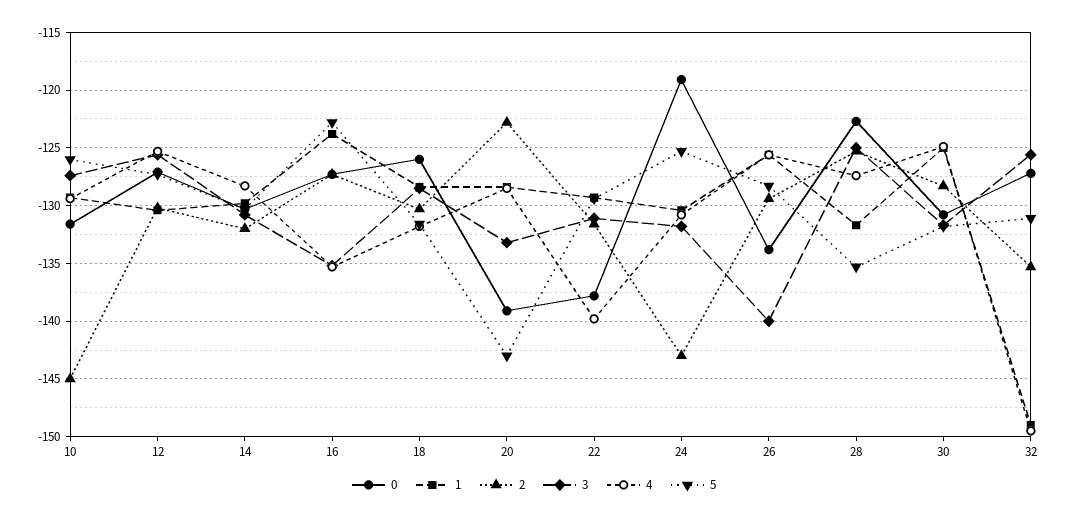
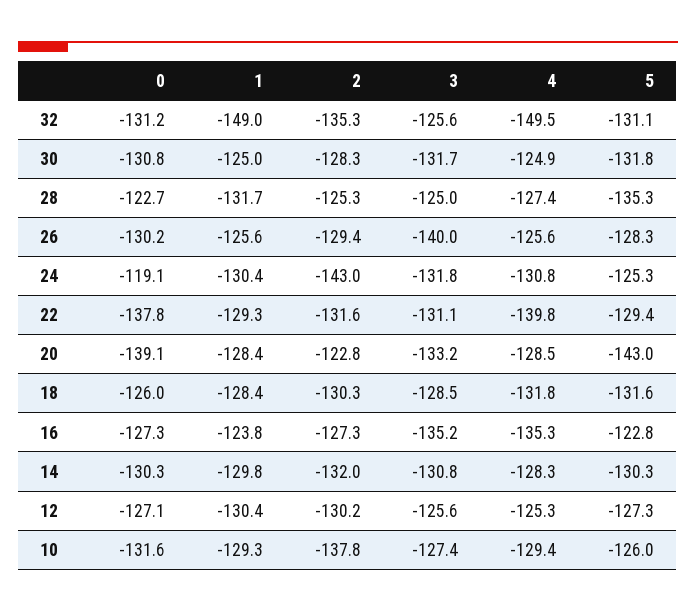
  {
    "0": {
      "10": -131.6,
      "12": -127.1,
      "14": -130.3,
      "16": -127.3,
      "18": -126,
      "20": -139.1,
      "22": -137.8,
      "24": -119.1,
-     "26": -134,
+     "26": -130.2,
      "28": -122.7,
      "30": -130.8,
-     "32": -127
+     "32": -131.2
    },
    "1": {
      "10": -129.3,
      "12": -130.4,
      "14": -129.8,
      "16": -123.8,
      "18": -128.4,
      "20": -128.4,
      "22": -129.3,
      "24": -130.4,
      "26": -125.6,
      "28": -131.7,
      "30": -125,
      "32": -149
    },
    "2": {
-     "10": -145,
+     "10": -137.8,
      "12": -130.2,
      "14": -132,
      "16": -127.3,
      "18": -130.3,
      "20": -122.8,
      "22": -131.6,
      "24": -143,
      "26": -129.4,
      "28": -125.3,
      "30": -128.3,
      "32": -135.3
    },
    "3": {
      "10": -127.4,
      "12": -125.6,
      "14": -130.8,
      "16": -135.2,
      "18": -128.5,
      "20": -133.2,
      "22": -131.1,
      "24": -131.8,
      "26": -140,
      "28": -125,
      "30": -131.7,
      "32": -125.6
    },
    "4": {
      "10": -129.4,
      "12": -125.3,
      "14": -128.3,
      "16": -135.3,
      "18": -131.8,
      "20": -128.5,
      "22": -139.8,
      "24": -130.8,
      "26": -125.6,
      "28": -127.4,
      "30": -124.9,
      "32": -149.5
    },
    "5": {
      "10": -126,
      "12": -127.3,
      "14": -130.3,
      "16": -122.8,
      "18": -131.6,
      "20": -143,
      "22": -129.4,
      "24": -125.3,
      "26": -128.3,
      "28": -135.3,
      "30": -131.8,
      "32": -131.1
    }
  }

